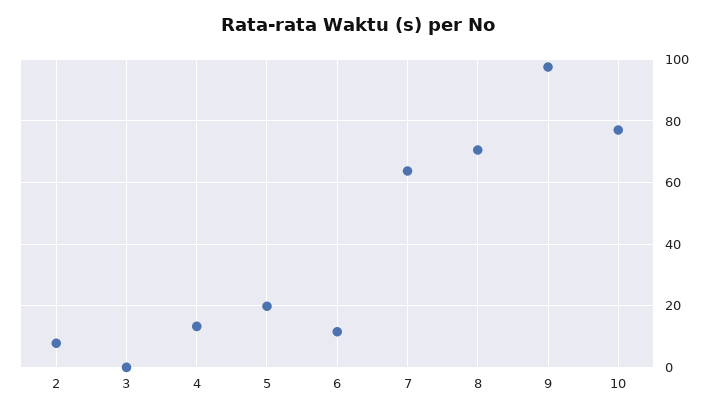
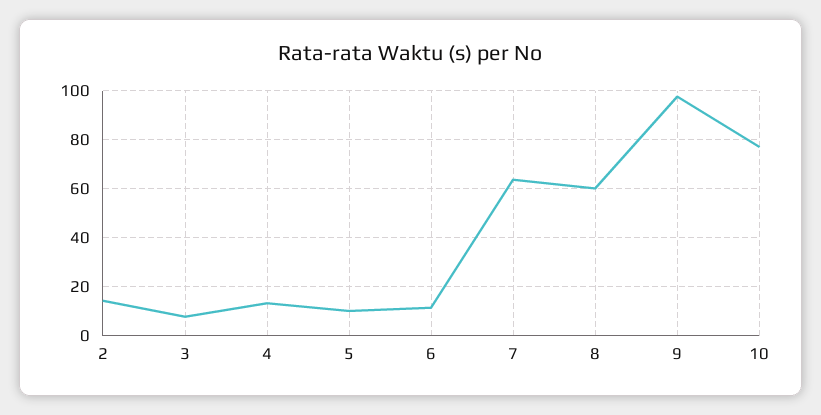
  {
-   "2": 8,
+   "2": 15,
-   "3": 0,
+   "3": 7.5,
    "4": 14,
-   "5": 20,
+   "5": 10,
    "6": 12,
    "7": 64,
-   "8": 70,
+   "8": 60,
    "9": 98,
    "10": 78
  }

